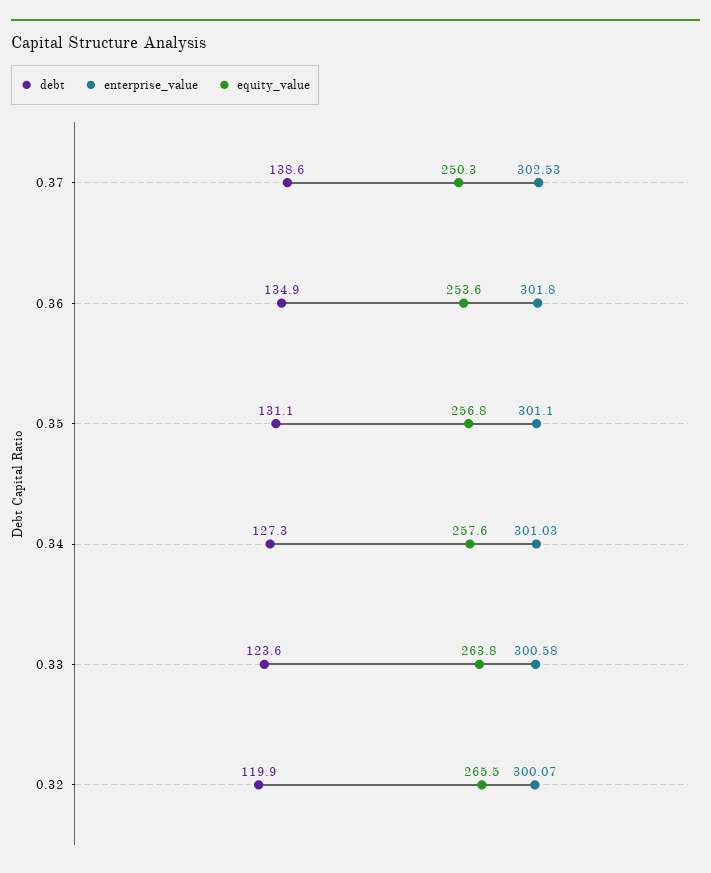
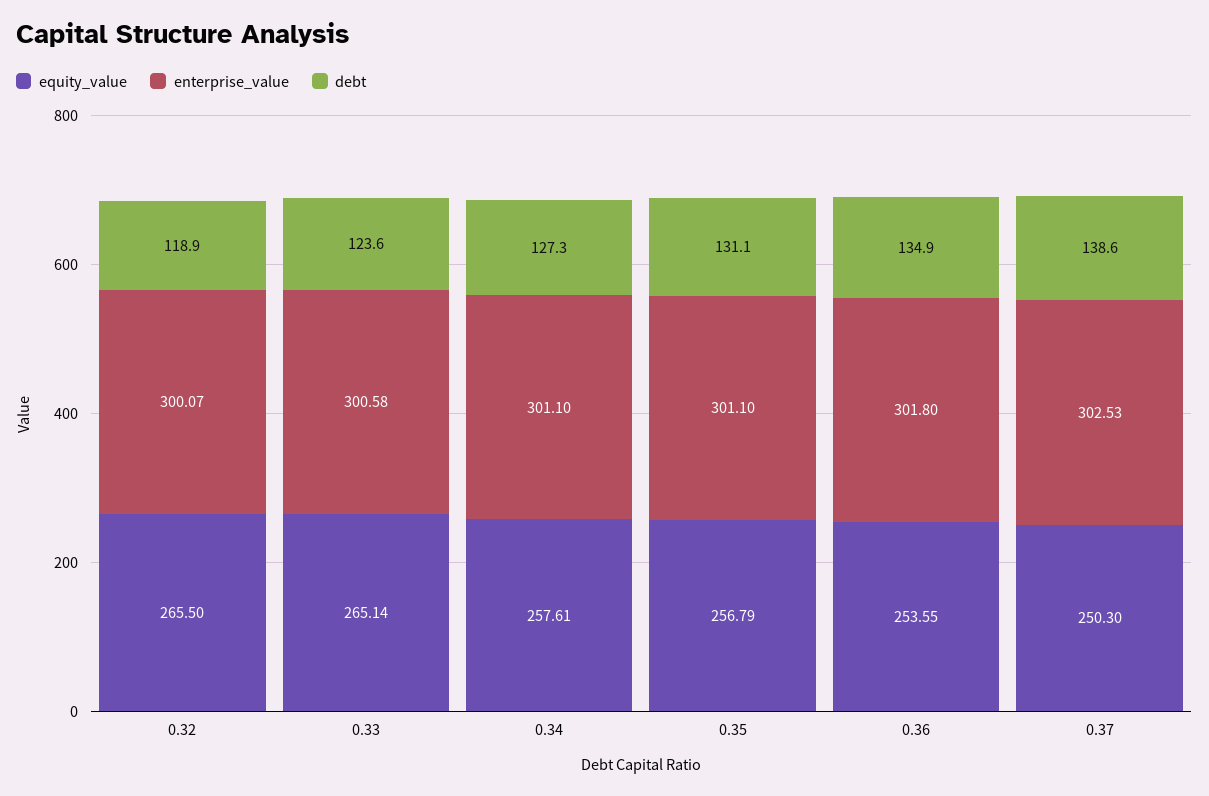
  {
    "debt": {
      "0.37": 138.6,
      "0.36": 134.9,
      "0.35": 131.1,
      "0.34": 127.3,
      "0.33": 123.6,
-     "0.32": 119.9
+     "0.32": 118.9
    },
    "enterprise_value": {
      "0.37": 302.53,
      "0.36": 301.8,
      "0.35": 301.1,
-     "0.34": 301.03,
+     "0.34": 301.1,
      "0.33": 300.58,
      "0.32": 300.07
    },
    "equity_value": {
      "0.37": 250.3,
      "0.36": 253.55,
      "0.35": 256.79,
      "0.34": 257.61,
-     "0.33": 263.8,
+     "0.33": 265.14,
      "0.32": 265.5
    }
  }

